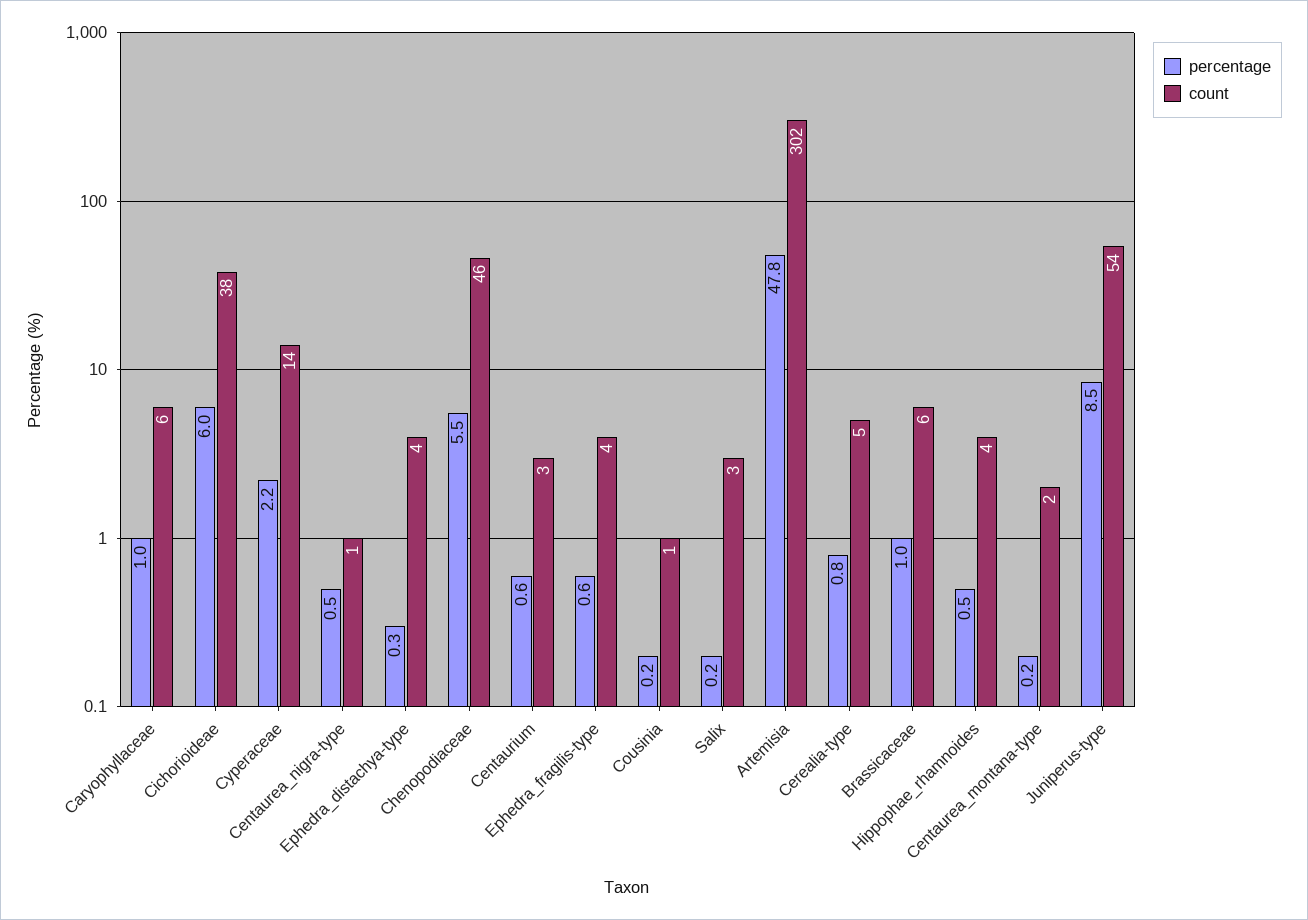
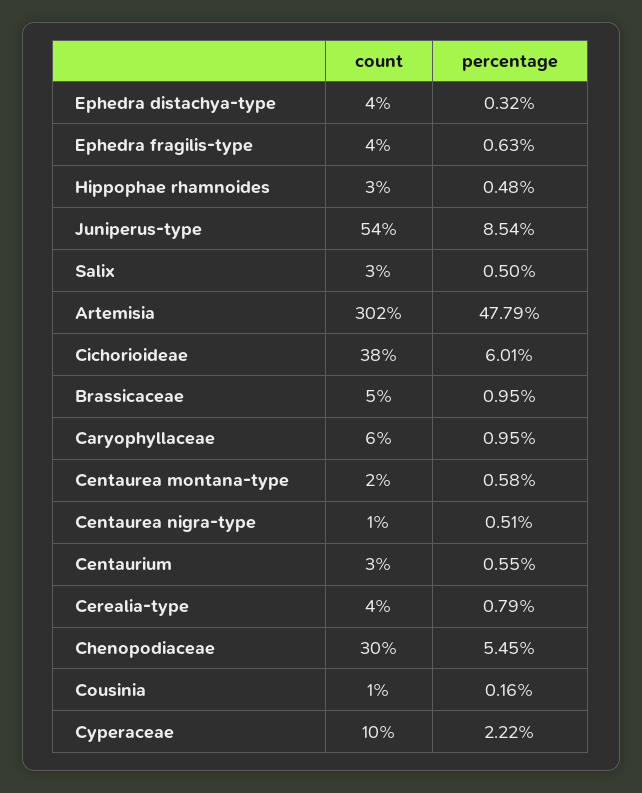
  {
    "percentage": {
      "Caryophyllaceae": 0.95,
      "Cichorioideae": 6.01,
      "Cyperaceae": 2.22,
      "Centaurea_nigra-type": 0.51,
      "Ephedra_distachya-type": 0.32,
      "Chenopodiaceae": 5.45,
      "Centaurium": 0.55,
      "Ephedra_fragilis-type": 0.63,
      "Cousinia": 0.16,
-     "Salix": 0.2,
+     "Salix": 0.5,
      "Artemisia": 47.79,
      "Cerealia-type": 0.79,
      "Brassicaceae": 0.95,
      "Hippophae_rhamnoides": 0.48,
-     "Centaurea_montana-type": 0.2,
+     "Centaurea_montana-type": 0.58,
      "Juniperus-type": 8.54
    },
    "count": {
      "Caryophyllaceae": 6,
      "Cichorioideae": 38,
-     "Cyperaceae": 14,
+     "Cyperaceae": 10,
      "Centaurea_nigra-type": 1,
      "Ephedra_distachya-type": 4,
-     "Chenopodiaceae": 46,
+     "Chenopodiaceae": 30,
      "Centaurium": 3,
      "Ephedra_fragilis-type": 4,
      "Cousinia": 1,
      "Salix": 3,
      "Artemisia": 302,
-     "Cerealia-type": 5,
+     "Cerealia-type": 4,
-     "Brassicaceae": 6,
+     "Brassicaceae": 5,
-     "Hippophae_rhamnoides": 4,
+     "Hippophae_rhamnoides": 3,
      "Centaurea_montana-type": 2,
      "Juniperus-type": 54
    }
  }

